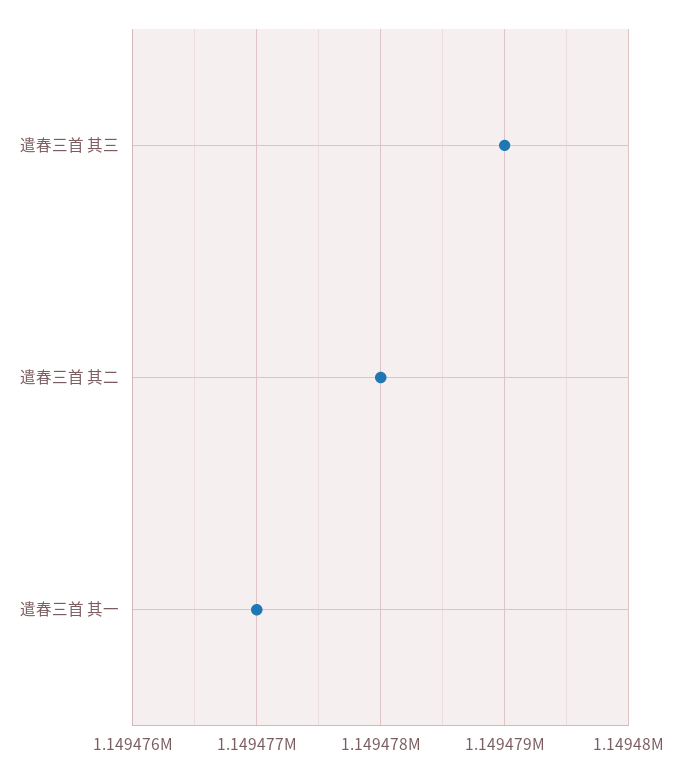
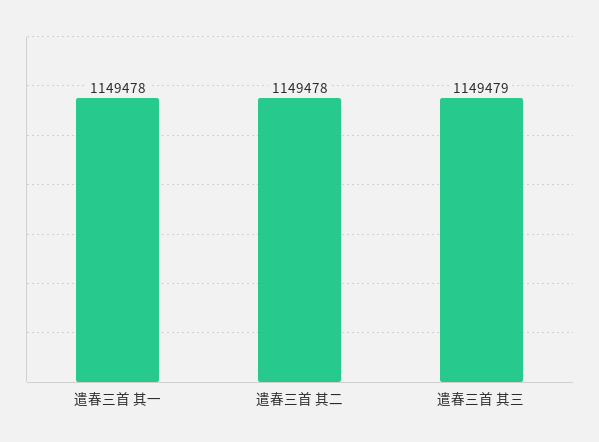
  {
    "遣春三首 其三": 1149479,
    "遣春三首 其二": 1149478,
-   "遣春三首 其一": 1149477
+   "遣春三首 其一": 1149478
  }

